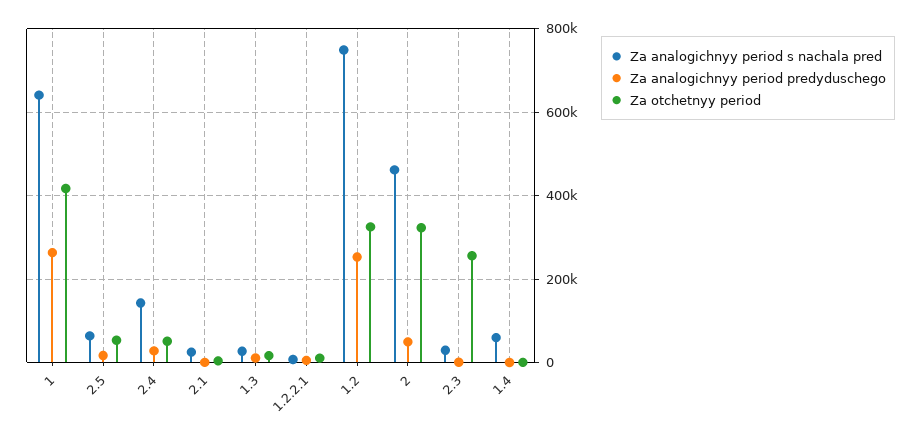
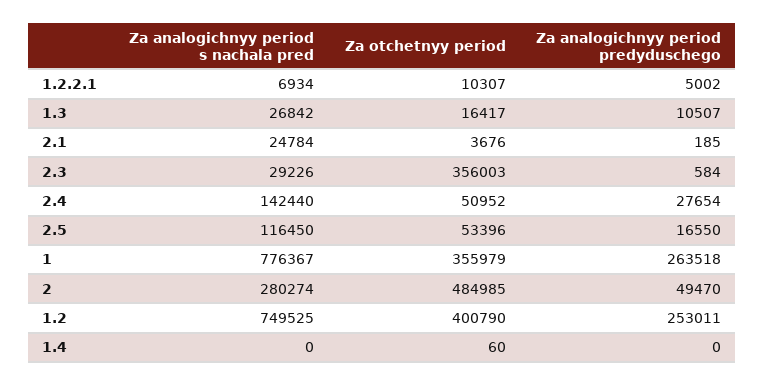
  {
    "Za analogichnyy period s nachala pred": {
-     "1": 640000,
+     "1": 776367,
-     "2.5": 60000,
+     "2.5": 116450,
      "2.4": 142440,
      "2.1": 24784,
      "1.3": 26842,
      "1.2.2.1": 6934,
      "1.2": 749525,
-     "2": 460000,
+     "2": 280274,
      "2.3": 29226,
-     "1.4": 60000
+     "1.4": 0
    },
    "Za analogichnyy period predyduschego": {
      "1": 263518,
      "2.5": 16550,
      "2.4": 27654,
      "2.1": 185,
      "1.3": 10507,
      "1.2.2.1": 5002,
      "1.2": 253011,
      "2": 49470,
      "2.3": 584,
      "1.4": 0
    },
    "Za otchetnyy period": {
-     "1": 420000,
+     "1": 355979,
      "2.5": 53396,
      "2.4": 50952,
      "2.1": 3676,
      "1.3": 16417,
      "1.2.2.1": 10307,
-     "1.2": 320000,
+     "1.2": 400790,
-     "2": 320000,
+     "2": 484985,
-     "2.3": 260000,
+     "2.3": 356003,
      "1.4": 60
    }
  }

